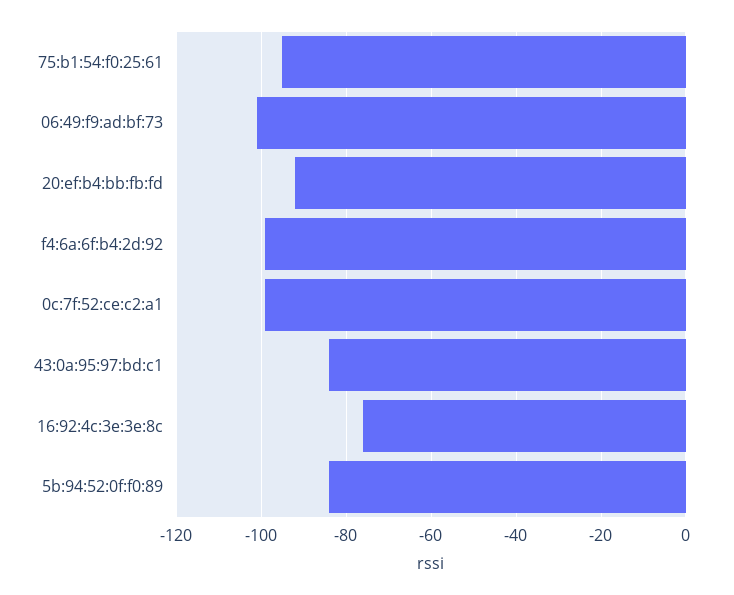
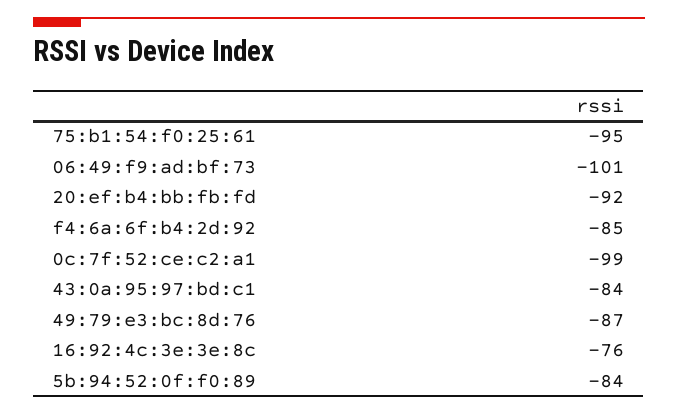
  {
    "75:b1:54:f0:25:61": -95,
    "06:49:f9:ad:bf:73": -101,
    "20:ef:b4:bb:fb:fd": -92,
-   "f4:6a:6f:b4:2d:92": -100,
+   "f4:6a:6f:b4:2d:92": -85,
    "0c:7f:52:ce:c2:a1": -99,
    "43:0a:95:97:bd:c1": -84,
    "16:92:4c:3e:3e:8c": -76,
-   "5b:94:52:0f:f0:89": -84
+   "5b:94:52:0f:f0:89": -84,
+   "49:79:e3:bc:8d:76": -87
  }

